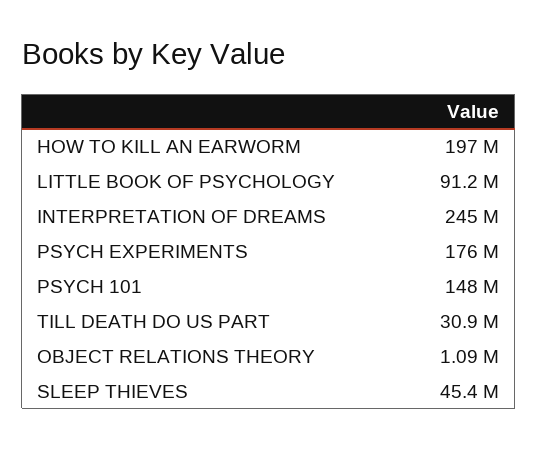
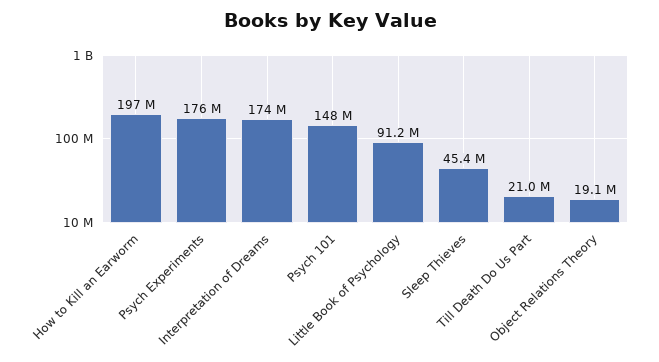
  {
    "HOW TO KILL AN EARWORM": 197000000,
    "LITTLE BOOK OF PSYCHOLOGY": 91200000,
-   "INTERPRETATION OF DREAMS": 245000000,
+   "INTERPRETATION OF DREAMS": 174000000,
    "PSYCH EXPERIMENTS": 176000000,
    "PSYCH 101": 148000000,
-   "TILL DEATH DO US PART": 30900000,
+   "TILL DEATH DO US PART": 21000000,
-   "OBJECT RELATIONS THEORY": 1090000,
+   "OBJECT RELATIONS THEORY": 19100000,
    "SLEEP THIEVES": 45400000
  }

